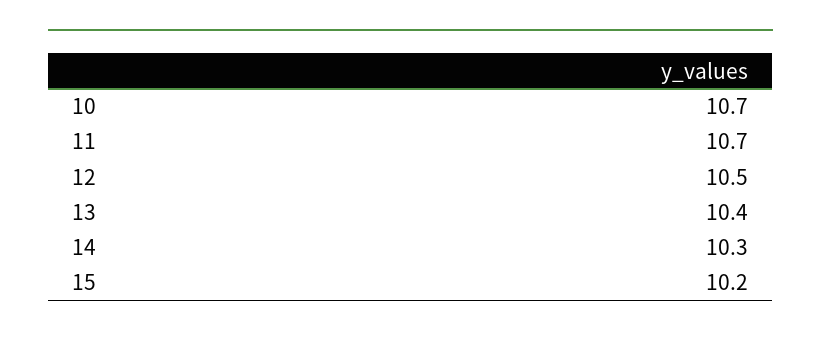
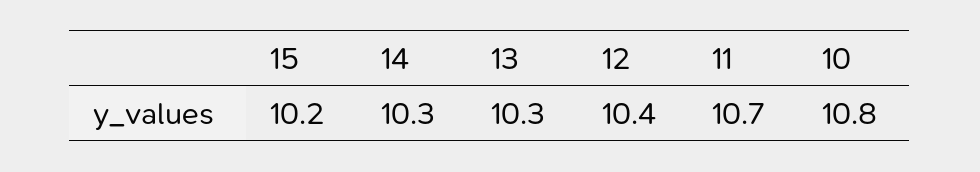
  {
-   "10": 10.7,
+   "10": 10.8,
    "11": 10.7,
-   "12": 10.5,
+   "12": 10.4,
-   "13": 10.4,
+   "13": 10.3,
    "14": 10.3,
    "15": 10.2
  }

